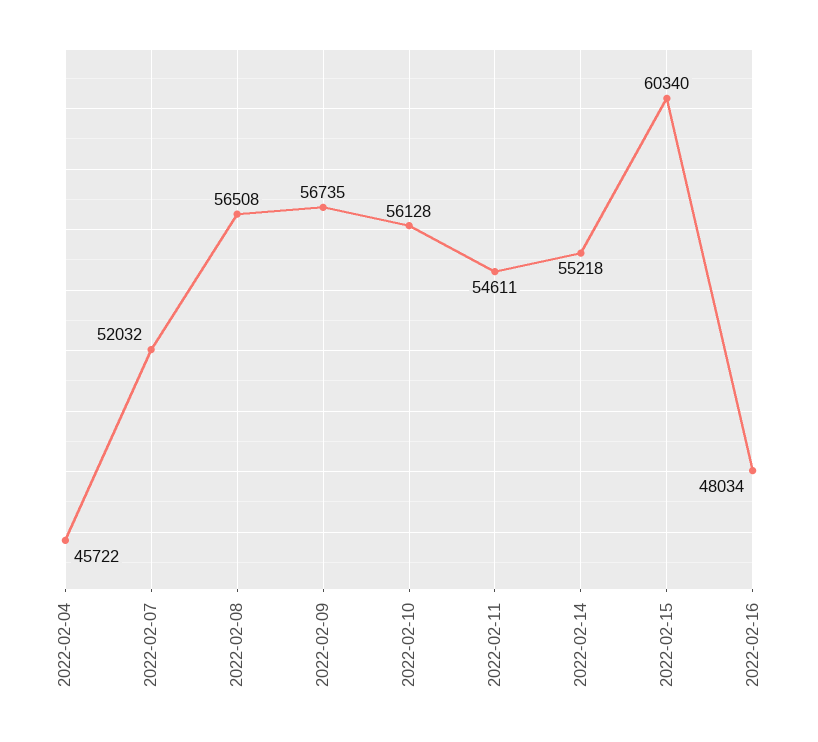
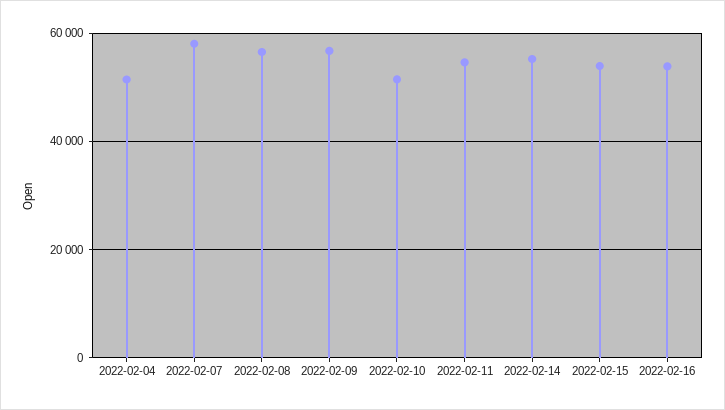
  {
-   "2022-02-04": 45722,
+   "2022-02-04": 52000,
-   "2022-02-07": 52032,
+   "2022-02-07": 58000,
    "2022-02-08": 56508,
    "2022-02-09": 56735,
-   "2022-02-10": 56128,
+   "2022-02-10": 52000,
    "2022-02-11": 54611,
    "2022-02-14": 55218,
-   "2022-02-15": 60340,
+   "2022-02-15": 54000,
-   "2022-02-16": 48034
+   "2022-02-16": 54000
  }

